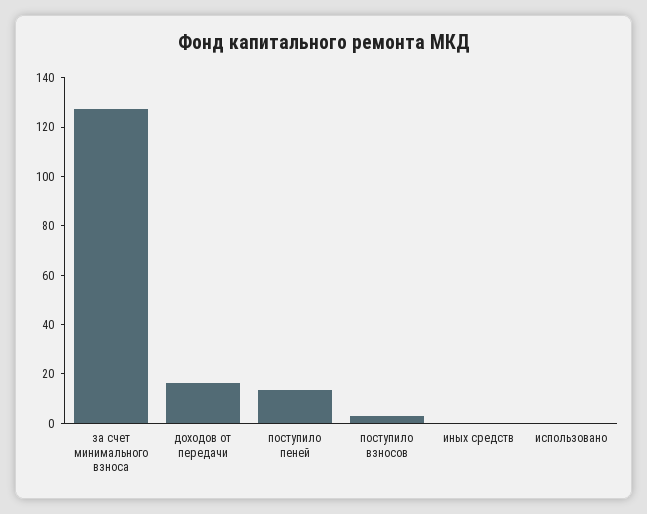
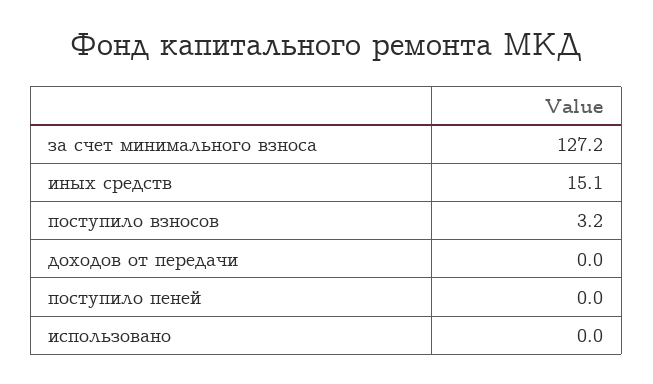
  {
    "за счет минимального взноса": 127.2,
-   "доходов от передачи": 15,
+   "доходов от передачи": 0,
-   "поступило пеней": 15,
+   "поступило пеней": 0,
    "поступило взносов": 3.2,
-   "иных средств": 0,
+   "иных средств": 15.1,
    "использовано": 0
  }

